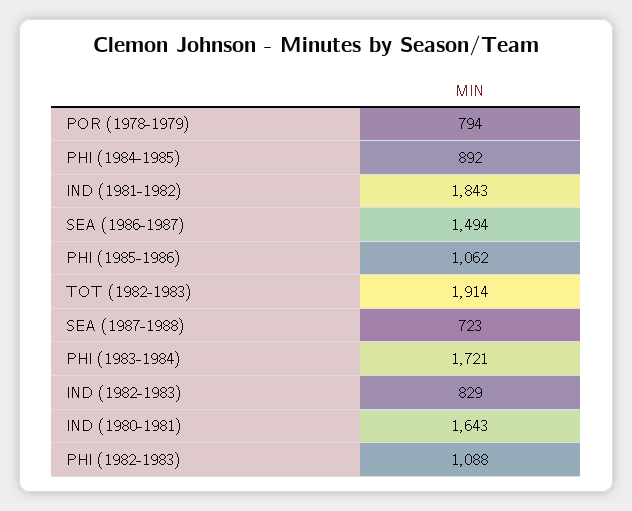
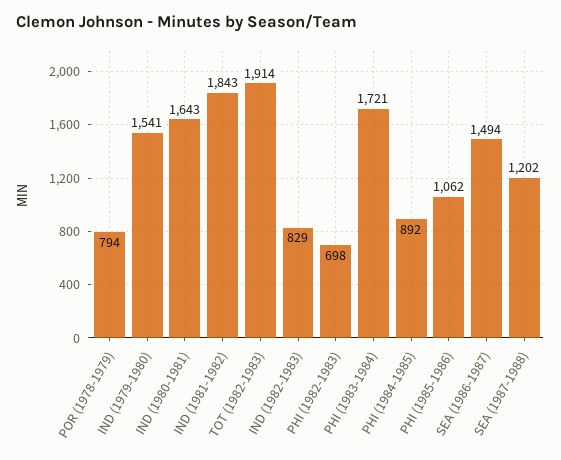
  {
    "POR (1978-1979)": 794,
    "PHI (1984-1985)": 892,
    "IND (1981-1982)": 1843,
    "SEA (1986-1987)": 1494,
    "PHI (1985-1986)": 1062,
    "TOT (1982-1983)": 1914,
-   "SEA (1987-1988)": 723,
+   "SEA (1987-1988)": 1202,
    "PHI (1983-1984)": 1721,
    "IND (1982-1983)": 829,
    "IND (1980-1981)": 1643,
-   "PHI (1982-1983)": 1088
+   "PHI (1982-1983)": 698,
+   "IND (1979-1980)": 1541
  }

